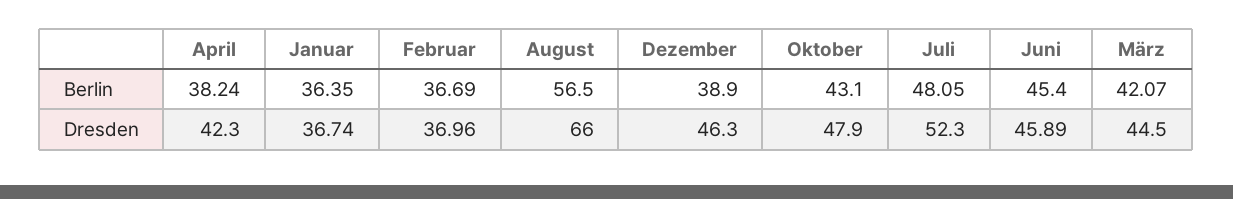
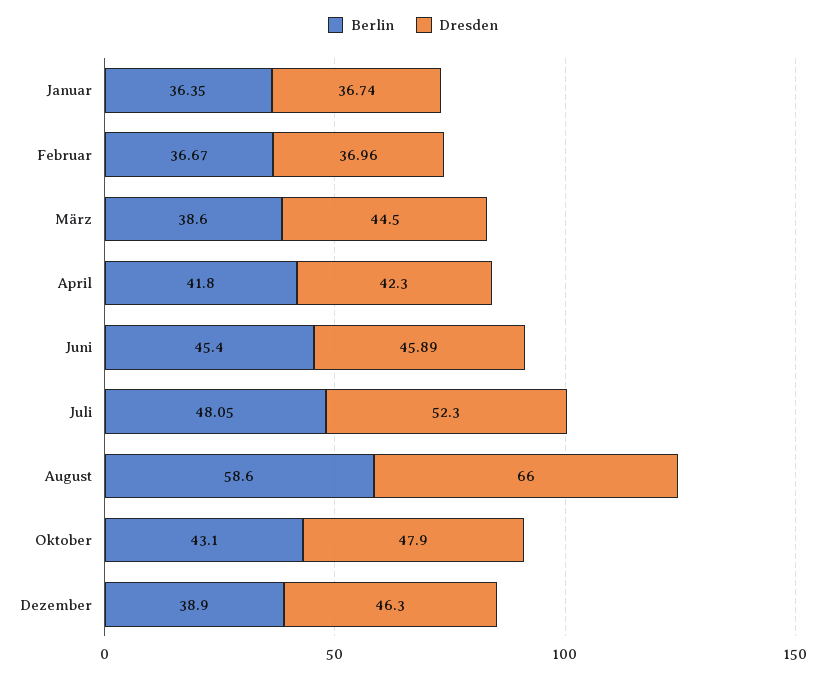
  {
    "Berlin": {
-     "April": 38.24,
+     "April": 41.8,
      "Januar": 36.35,
-     "Februar": 36.69,
+     "Februar": 36.67,
-     "August": 56.5,
+     "August": 58.6,
      "Dezember": 38.9,
      "Oktober": 43.1,
      "Juli": 48.05,
      "Juni": 45.4,
-     "März": 42.07
+     "März": 38.6
    },
    "Dresden": {
      "April": 42.3,
      "Januar": 36.74,
      "Februar": 36.96,
      "August": 66,
      "Dezember": 46.3,
      "Oktober": 47.9,
      "Juli": 52.3,
      "Juni": 45.89,
      "März": 44.5
    }
  }

